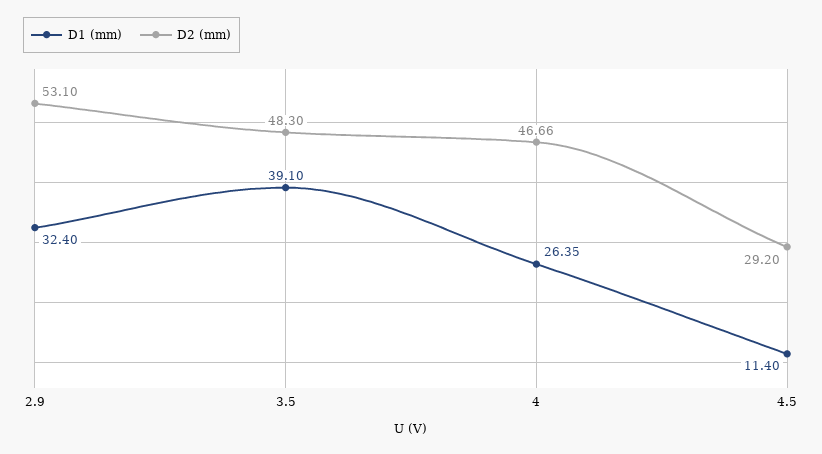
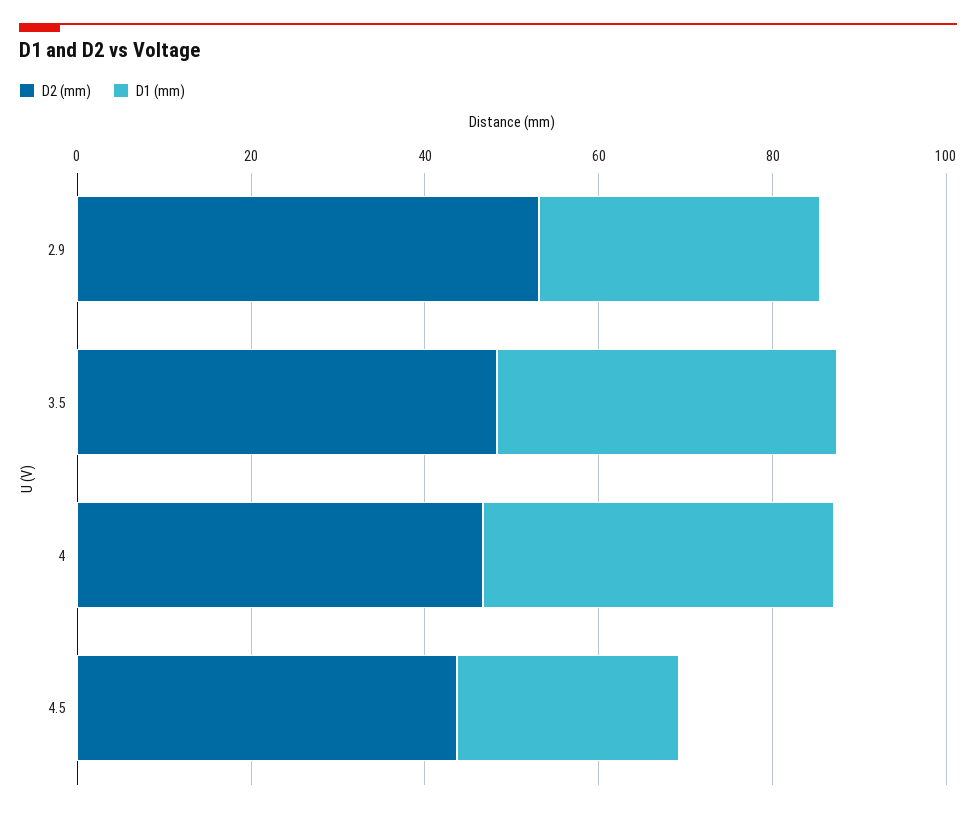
  {
    "D1 (mm)": {
      "2.9": 32.4,
      "3.5": 39.1,
-     "4": 26.35,
+     "4": 40,
-     "4.5": 11.4
+     "4.5": 25
    },
    "D2 (mm)": {
      "2.9": 53.1,
      "3.5": 48.3,
      "4": 46.66,
-     "4.5": 29.2
+     "4.5": 45
    }
  }

